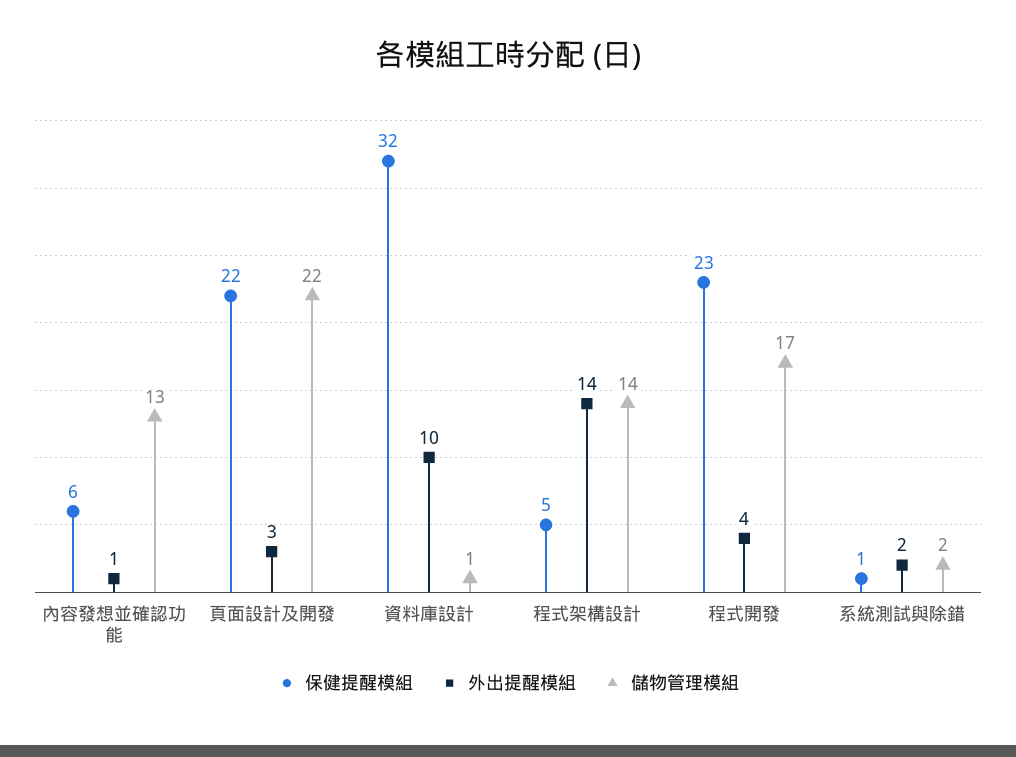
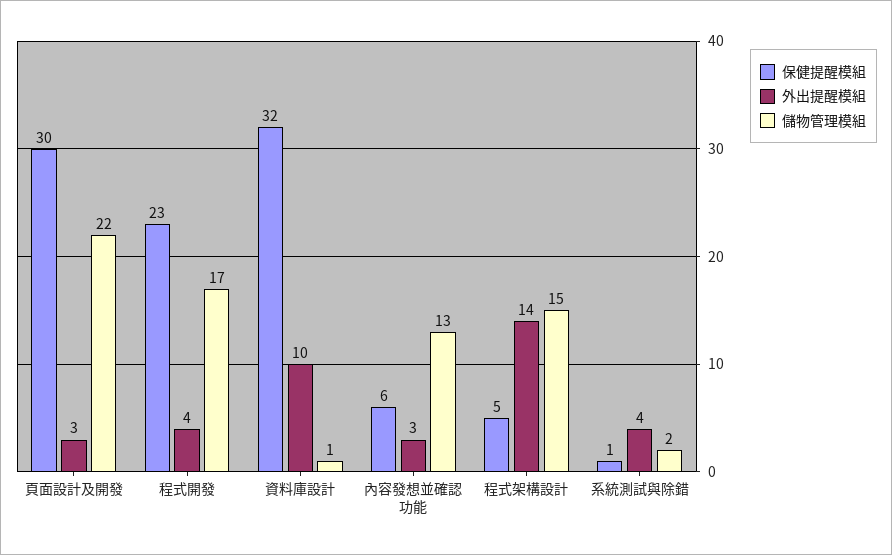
  {
    "保健提醒模組": {
      "內容發想並確認功能": 6,
-     "頁面設計及開發": 22,
+     "頁面設計及開發": 30,
      "資料庫設計": 32,
      "程式架構設計": 5,
      "程式開發": 23,
      "系統測試與除錯": 1
    },
    "外出提醒模組": {
-     "內容發想並確認功能": 1,
+     "內容發想並確認功能": 3,
      "頁面設計及開發": 3,
      "資料庫設計": 10,
      "程式架構設計": 14,
      "程式開發": 4,
-     "系統測試與除錯": 2
+     "系統測試與除錯": 4
    },
    "儲物管理模組": {
      "內容發想並確認功能": 13,
      "頁面設計及開發": 22,
      "資料庫設計": 1,
-     "程式架構設計": 14,
+     "程式架構設計": 15,
      "程式開發": 17,
      "系統測試與除錯": 2
    }
  }

